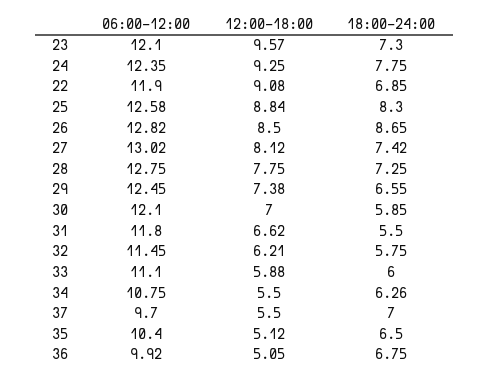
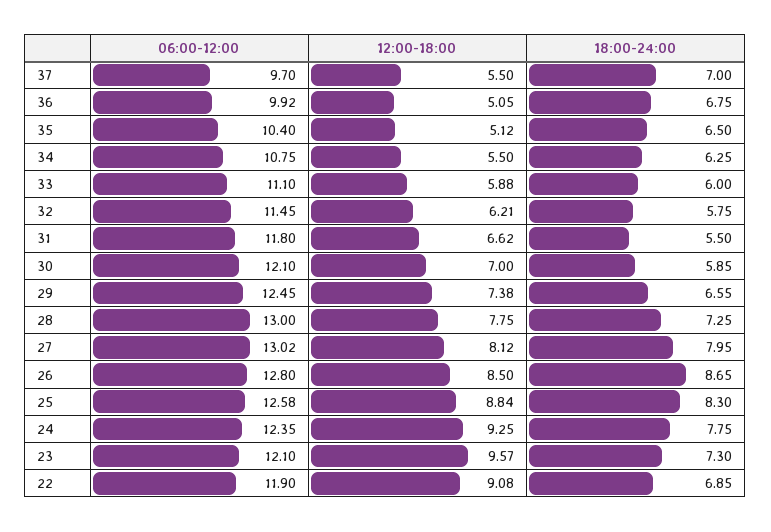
  {
    "06:00-12:00": {
      "23": 12.1,
      "24": 12.35,
      "22": 11.9,
      "25": 12.58,
-     "26": 12.82,
+     "26": 12.8,
      "27": 13.02,
-     "28": 12.75,
+     "28": 13,
      "29": 12.45,
      "30": 12.1,
      "31": 11.8,
      "32": 11.45,
      "33": 11.1,
      "34": 10.75,
      "37": 9.7,
      "35": 10.4,
      "36": 9.92
    },
    "12:00-18:00": {
      "23": 9.57,
      "24": 9.25,
      "22": 9.08,
      "25": 8.84,
      "26": 8.5,
      "27": 8.12,
      "28": 7.75,
      "29": 7.38,
      "30": 7,
      "31": 6.62,
      "32": 6.21,
      "33": 5.88,
      "34": 5.5,
      "37": 5.5,
      "35": 5.12,
      "36": 5.05
    },
    "18:00-24:00": {
      "23": 7.3,
      "24": 7.75,
      "22": 6.85,
      "25": 8.3,
      "26": 8.65,
-     "27": 7.42,
+     "27": 7.95,
      "28": 7.25,
      "29": 6.55,
      "30": 5.85,
      "31": 5.5,
      "32": 5.75,
      "33": 6,
-     "34": 6.26,
+     "34": 6.25,
      "37": 7,
      "35": 6.5,
      "36": 6.75
    }
  }

